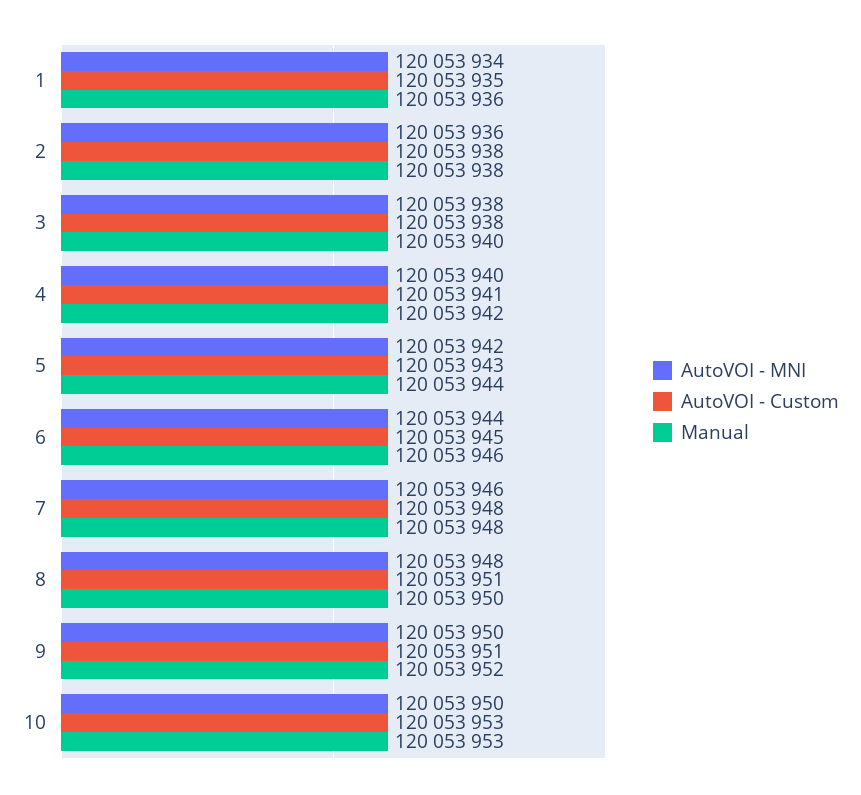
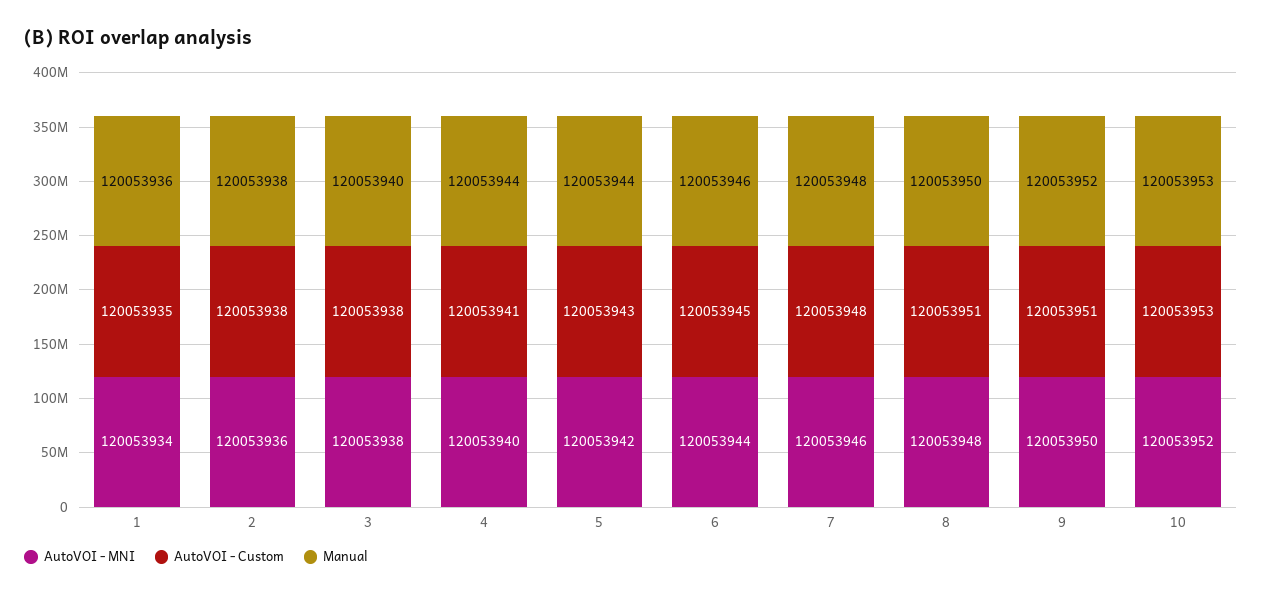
  {
    "AutoVOI - MNI": {
      "1": 120053934,
      "2": 120053936,
      "3": 120053938,
      "4": 120053940,
      "5": 120053942,
      "6": 120053944,
      "7": 120053946,
      "8": 120053948,
      "9": 120053950,
-     "10": 120053950
+     "10": 120053952
    },
    "AutoVOI - Custom": {
      "1": 120053935,
      "2": 120053938,
      "3": 120053938,
      "4": 120053941,
      "5": 120053943,
      "6": 120053945,
      "7": 120053948,
      "8": 120053951,
      "9": 120053951,
      "10": 120053953
    },
    "Manual": {
      "1": 120053936,
      "2": 120053938,
      "3": 120053940,
-     "4": 120053942,
+     "4": 120053944,
      "5": 120053944,
      "6": 120053946,
      "7": 120053948,
      "8": 120053950,
      "9": 120053952,
      "10": 120053953
    }
  }

